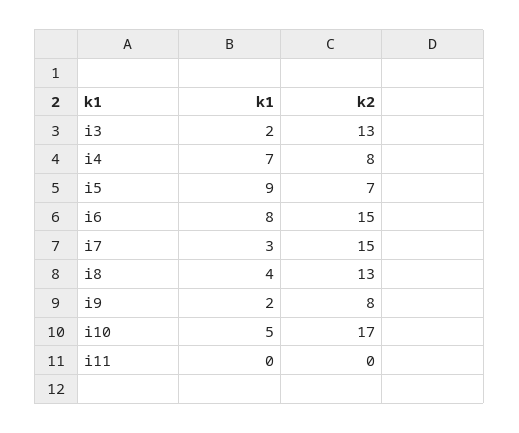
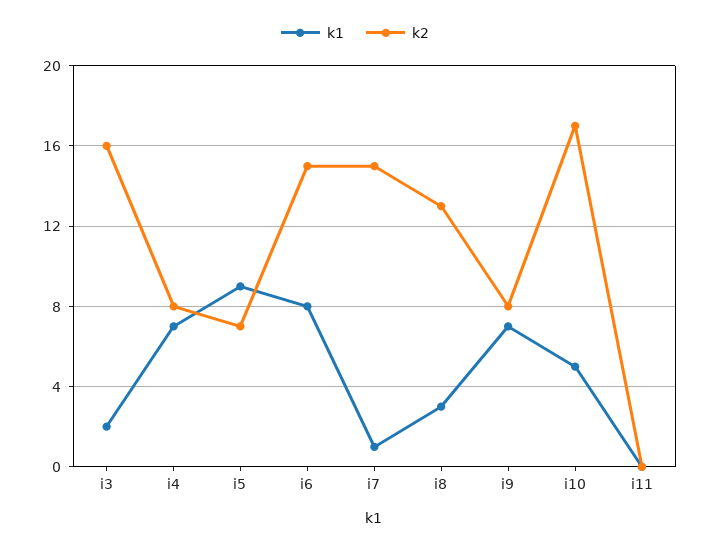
  {
    "k1": {
      "i3": 2,
      "i4": 7,
      "i5": 9,
      "i6": 8,
-     "i7": 3,
+     "i7": 1,
-     "i8": 4,
+     "i8": 3,
-     "i9": 2,
+     "i9": 7,
      "i10": 5,
      "i11": 0
    },
    "k2": {
-     "i3": 13,
+     "i3": 16,
      "i4": 8,
      "i5": 7,
      "i6": 15,
      "i7": 15,
      "i8": 13,
      "i9": 8,
      "i10": 17,
      "i11": 0
    }
  }

